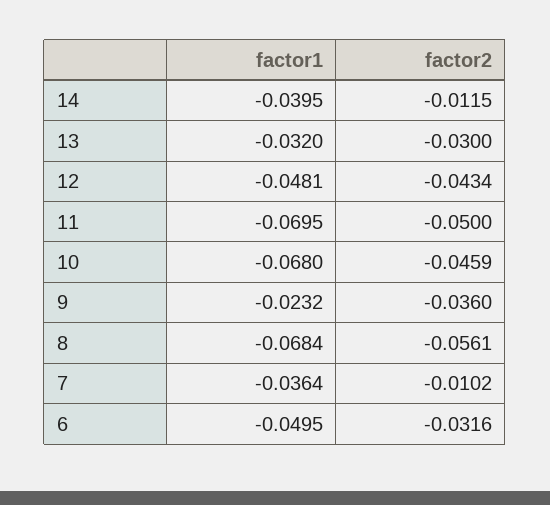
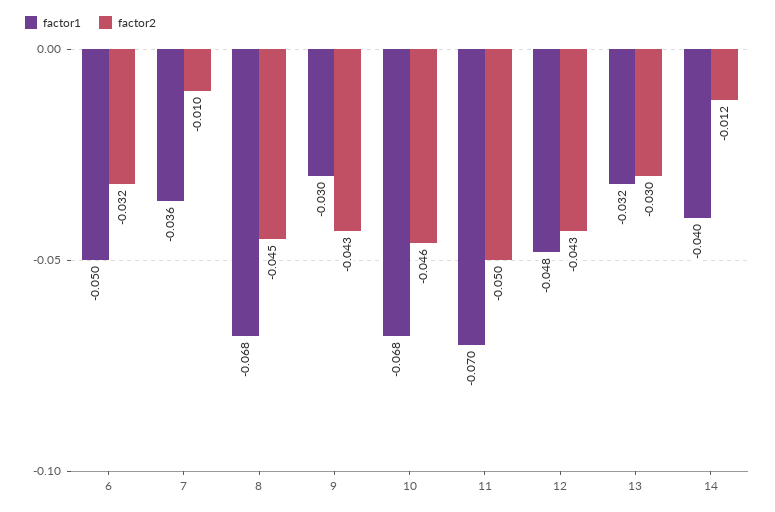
  {
    "factor1": {
      "14": -0.0395,
      "13": -0.032,
      "12": -0.0481,
      "11": -0.0695,
      "10": -0.068,
-     "9": -0.0232,
+     "9": -0.03,
      "8": -0.0684,
      "7": -0.0364,
      "6": -0.0495
    },
    "factor2": {
      "14": -0.0115,
      "13": -0.03,
      "12": -0.0434,
      "11": -0.05,
      "10": -0.0459,
-     "9": -0.036,
+     "9": -0.043,
-     "8": -0.0561,
+     "8": -0.045,
      "7": -0.0102,
      "6": -0.0316
    }
  }

